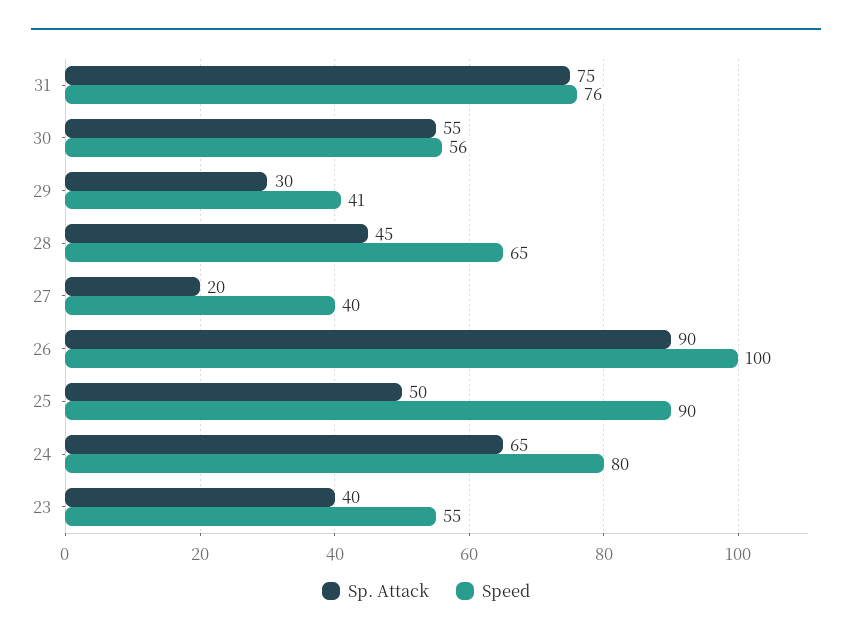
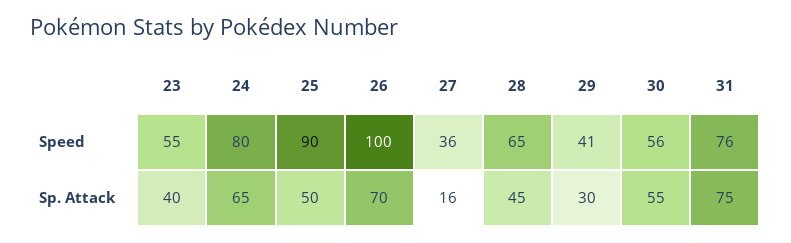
  {
    "Sp. Attack": {
      "31": 75,
      "30": 55,
      "29": 30,
      "28": 45,
-     "27": 20,
+     "27": 16,
-     "26": 90,
+     "26": 70,
      "25": 50,
      "24": 65,
      "23": 40
    },
    "Speed": {
      "31": 76,
      "30": 56,
      "29": 41,
      "28": 65,
-     "27": 40,
+     "27": 36,
      "26": 100,
      "25": 90,
      "24": 80,
      "23": 55
    }
  }

